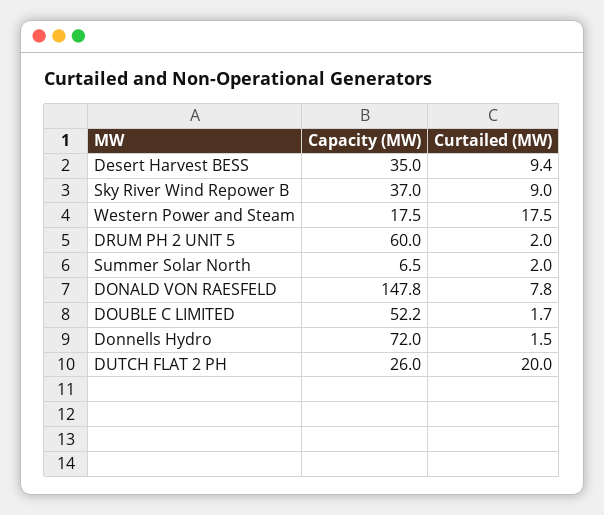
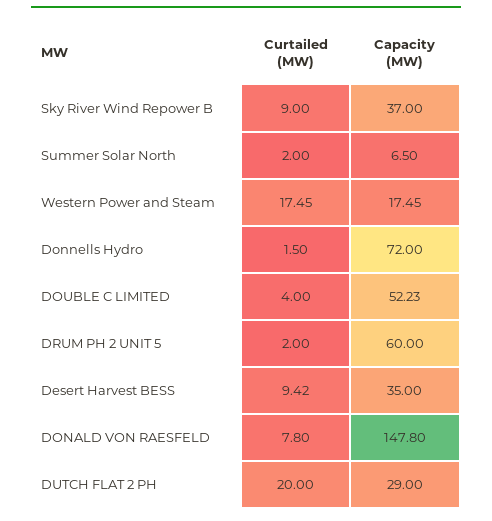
  {
    "Capacity (MW)": {
      "Desert Harvest BESS": 35,
      "Sky River Wind Repower B": 37,
      "Western Power and Steam": 17.45,
      "DRUM PH 2 UNIT 5": 60,
      "Summer Solar North": 6.5,
      "DONALD VON RAESFELD": 147.8,
      "DOUBLE C LIMITED": 52.23,
      "Donnells Hydro": 72,
-     "DUTCH FLAT 2 PH": 26
+     "DUTCH FLAT 2 PH": 29
    },
    "Curtailed (MW)": {
      "Desert Harvest BESS": 9.42,
      "Sky River Wind Repower B": 9,
      "Western Power and Steam": 17.45,
      "DRUM PH 2 UNIT 5": 2,
      "Summer Solar North": 2,
      "DONALD VON RAESFELD": 7.8,
-     "DOUBLE C LIMITED": 1.7,
+     "DOUBLE C LIMITED": 4,
      "Donnells Hydro": 1.5,
      "DUTCH FLAT 2 PH": 20
    }
  }

